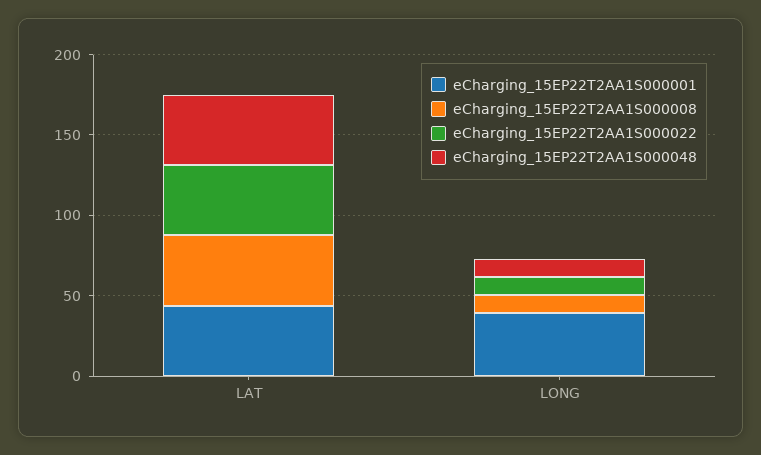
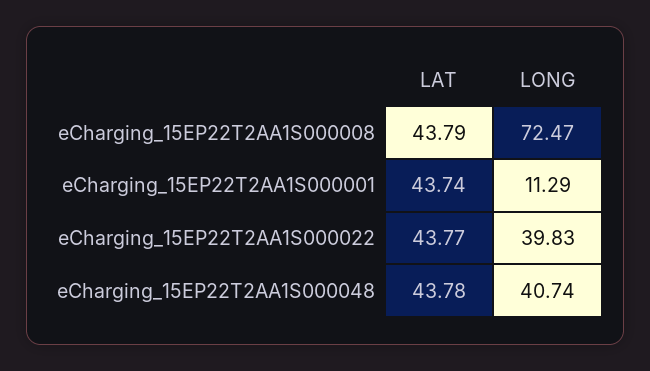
  {
    "eCharging_15EP22T2AA1S000001": {
      "LAT": 43.74,
-     "LONG": 40
+     "LONG": 11.29
    },
    "eCharging_15EP22T2AA1S000008": {
      "LAT": 43.79,
-     "LONG": 10
+     "LONG": 72.47
    },
    "eCharging_15EP22T2AA1S000022": {
      "LAT": 43.77,
-     "LONG": 10
+     "LONG": 39.83
    },
    "eCharging_15EP22T2AA1S000048": {
      "LAT": 43.78,
-     "LONG": 10
+     "LONG": 40.74
    }
  }

